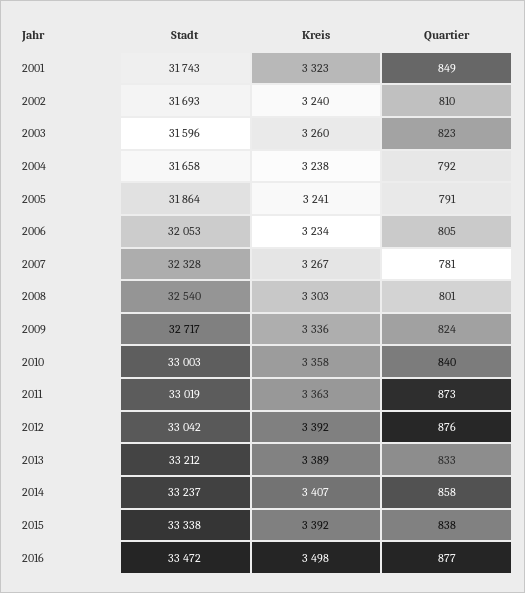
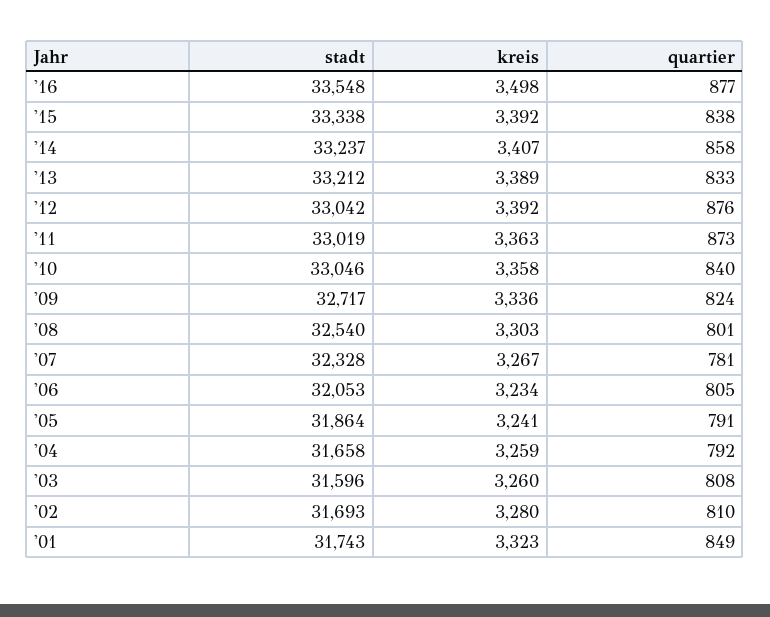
  {
    "Stadt": {
      "2001": 31743,
      "2002": 31693,
      "2003": 31596,
      "2004": 31658,
      "2005": 31864,
      "2006": 32053,
      "2007": 32328,
      "2008": 32540,
      "2009": 32717,
-     "2010": 33003,
+     "2010": 33046,
      "2011": 33019,
      "2012": 33042,
      "2013": 33212,
      "2014": 33237,
      "2015": 33338,
-     "2016": 33472
+     "2016": 33548
    },
    "Kreis": {
      "2001": 3323,
-     "2002": 3240,
+     "2002": 3280,
      "2003": 3260,
-     "2004": 3238,
+     "2004": 3259,
      "2005": 3241,
      "2006": 3234,
      "2007": 3267,
      "2008": 3303,
      "2009": 3336,
      "2010": 3358,
      "2011": 3363,
      "2012": 3392,
      "2013": 3389,
      "2014": 3407,
      "2015": 3392,
      "2016": 3498
    },
    "Quartier": {
      "2001": 849,
      "2002": 810,
-     "2003": 823,
+     "2003": 808,
      "2004": 792,
      "2005": 791,
      "2006": 805,
      "2007": 781,
      "2008": 801,
      "2009": 824,
      "2010": 840,
      "2011": 873,
      "2012": 876,
      "2013": 833,
      "2014": 858,
      "2015": 838,
      "2016": 877
    }
  }

